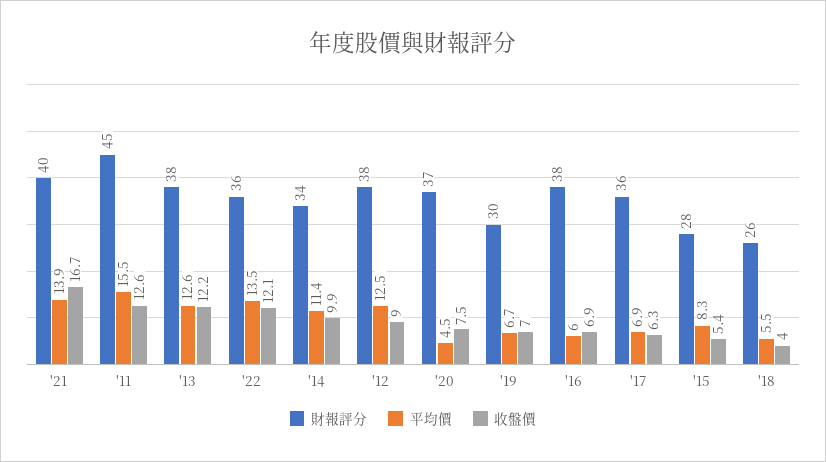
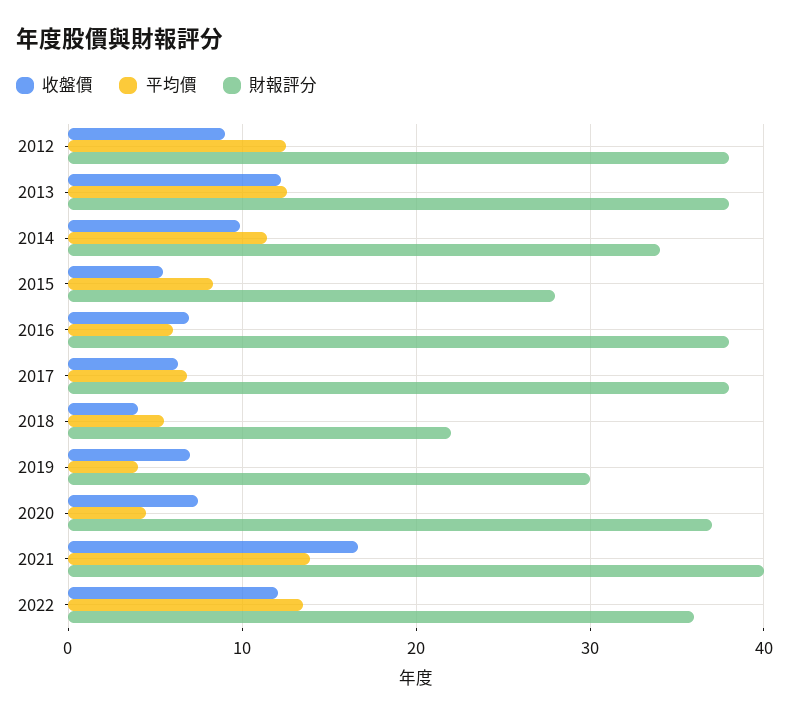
  {
    "財報評分": {
      "'21": 40,
-     "'11": 45,
      "'13": 38,
      "'22": 36,
      "'14": 34,
      "'12": 38,
      "'20": 37,
      "'19": 30,
      "'16": 38,
-     "'17": 36,
+     "'17": 38,
      "'15": 28,
-     "'18": 26
+     "'18": 22
    },
    "平均價": {
      "'21": 13.9,
-     "'11": 15.5,
      "'13": 12.6,
      "'22": 13.5,
      "'14": 11.4,
      "'12": 12.5,
      "'20": 4.5,
-     "'19": 6.7,
+     "'19": 4,
      "'16": 6,
      "'17": 6.9,
      "'15": 8.3,
      "'18": 5.5
    },
    "收盤價": {
      "'21": 16.7,
-     "'11": 12.6,
      "'13": 12.2,
      "'22": 12.1,
      "'14": 9.9,
      "'12": 9,
      "'20": 7.5,
      "'19": 7,
      "'16": 6.9,
      "'17": 6.3,
      "'15": 5.4,
      "'18": 4
    }
  }

